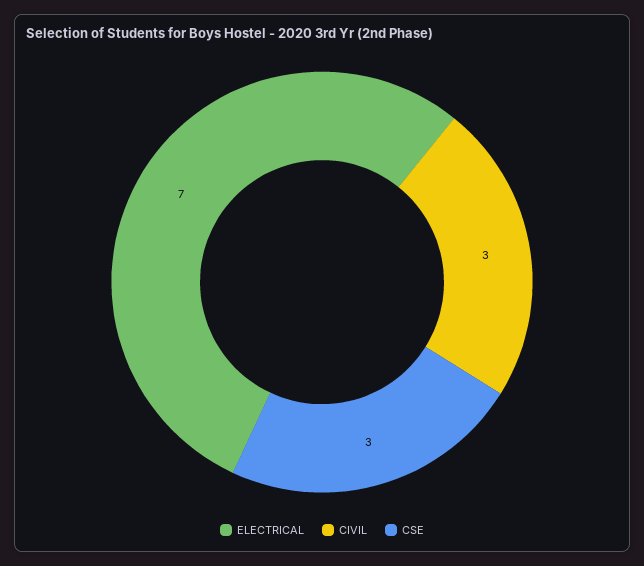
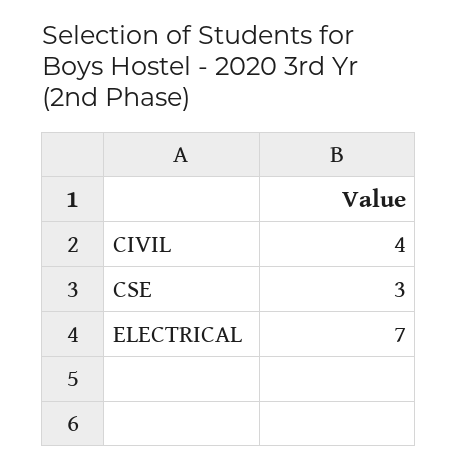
  {
    "ELECTRICAL": 7,
-   "CIVIL": 3,
+   "CIVIL": 4,
    "CSE": 3
  }

